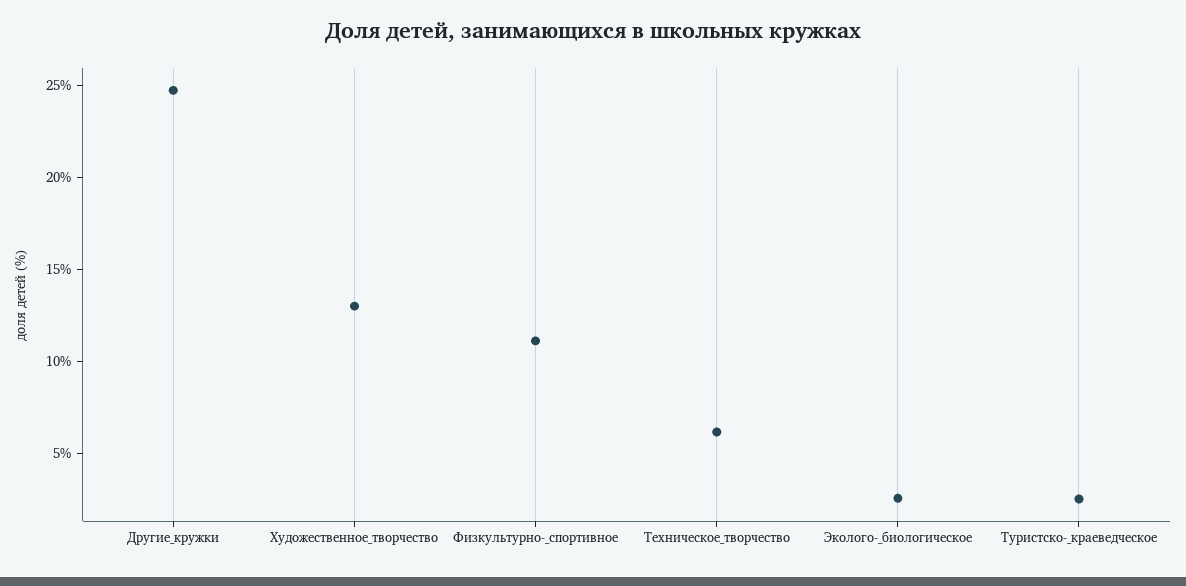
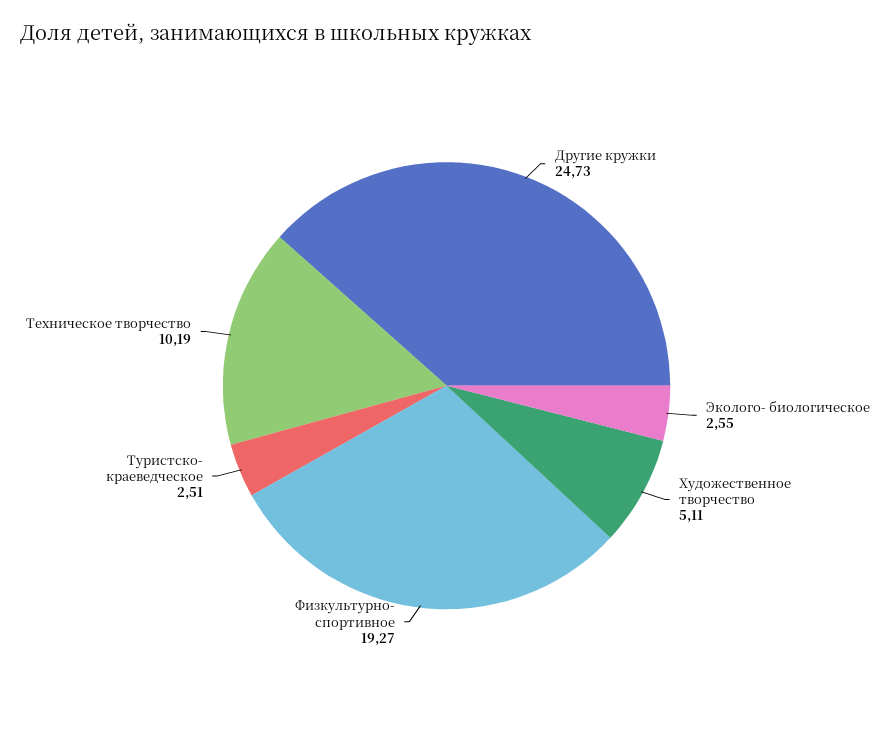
  {
    "Другие_кружки": 24.73,
-   "Художественное_творчество": 13,
+   "Художественное_творчество": 5.11,
-   "Физкультурно-_спортивное": 11,
+   "Физкультурно-_спортивное": 19.27,
-   "Техническое_творчество": 6,
+   "Техническое_творчество": 10.19,
    "Эколого-_биологическое": 2.55,
    "Туристско-_краеведческое": 2.51
  }

